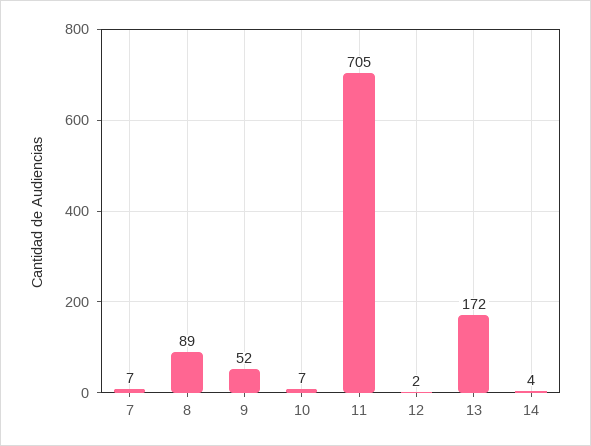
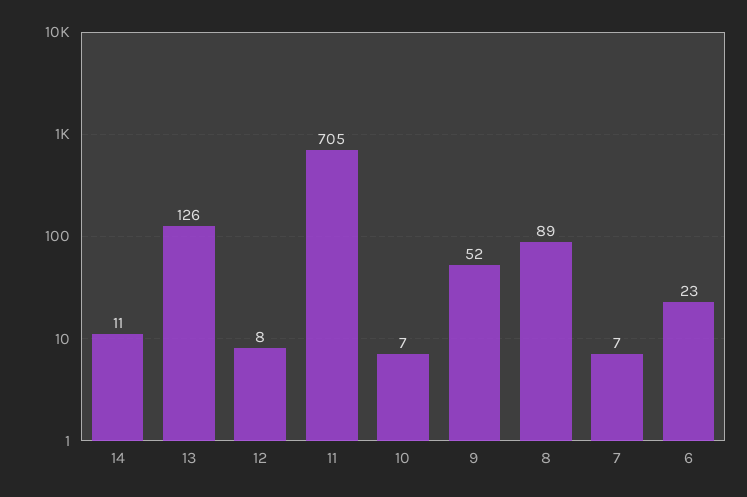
  {
    "7": 7,
    "8": 89,
    "9": 52,
    "10": 7,
    "11": 705,
-   "12": 2,
+   "12": 8,
-   "13": 172,
+   "13": 126,
-   "14": 4
+   "14": 11,
+   "6": 23
  }

